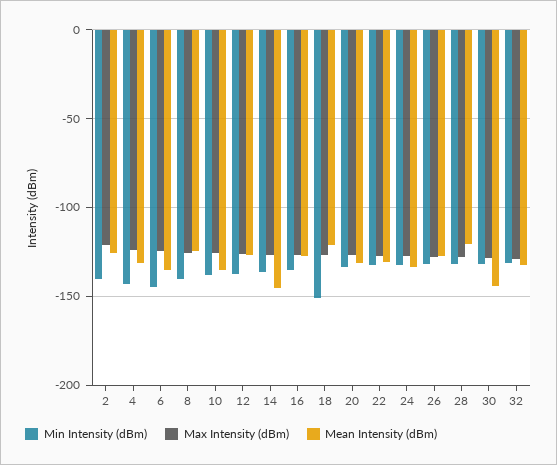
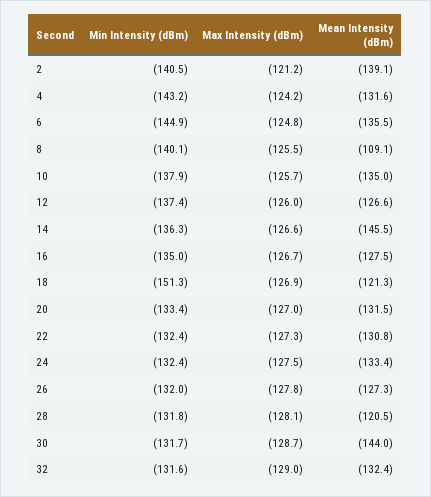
  {
    "Min Intensity (dBm)": {
      "2": -140.5,
      "4": -143.2,
      "6": -144.9,
      "8": -140.1,
      "10": -137.9,
      "12": -137.4,
      "14": -136.3,
      "16": -135,
      "18": -151.3,
      "20": -133.4,
      "22": -132.4,
      "24": -132.4,
      "26": -132,
      "28": -131.8,
      "30": -131.7,
      "32": -131.6
    },
    "Max Intensity (dBm)": {
      "2": -121.2,
      "4": -124.2,
      "6": -124.8,
      "8": -125.5,
      "10": -125.7,
      "12": -126,
      "14": -126.6,
      "16": -126.7,
      "18": -126.9,
      "20": -127,
      "22": -127.3,
      "24": -127.5,
      "26": -127.8,
      "28": -128.1,
      "30": -128.7,
      "32": -129
    },
    "Mean Intensity (dBm)": {
-     "2": -125,
+     "2": -139.1,
      "4": -131.6,
      "6": -135.5,
-     "8": -125,
+     "8": -109.1,
      "10": -135,
      "12": -126.6,
      "14": -145.5,
      "16": -127.5,
      "18": -121.3,
      "20": -131.5,
      "22": -130.8,
      "24": -133.4,
      "26": -127.3,
      "28": -120.5,
      "30": -144,
      "32": -132.4
    }
  }

